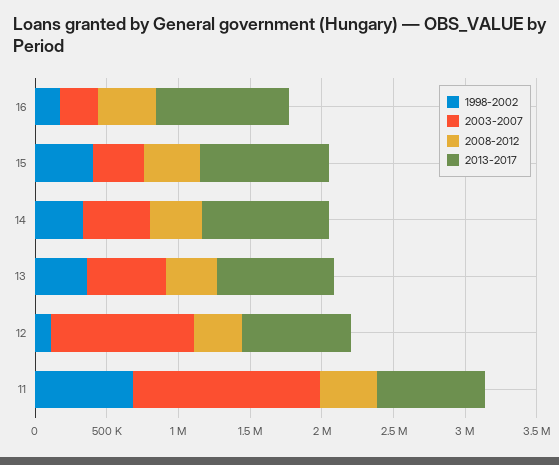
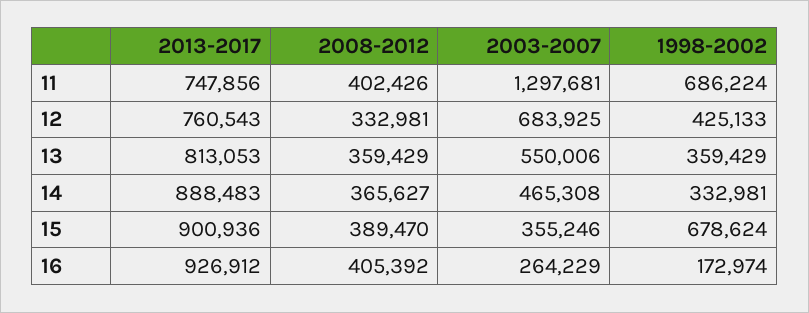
  {
    "1998-2002": {
      "16": 172974,
-     "15": 400000,
+     "15": 678624,
      "14": 332981,
      "13": 359429,
-     "12": 100000,
+     "12": 425133,
      "11": 686224
    },
    "2003-2007": {
      "16": 264229,
      "15": 355246,
      "14": 465308,
      "13": 550006,
-     "12": 1000000,
+     "12": 683925,
      "11": 1297681
    },
    "2008-2012": {
      "16": 405392,
      "15": 389470,
      "14": 365627,
      "13": 359429,
      "12": 332981,
      "11": 402426
    },
    "2013-2017": {
      "16": 926912,
      "15": 900936,
      "14": 888483,
      "13": 813053,
      "12": 760543,
      "11": 747856
    }
  }

